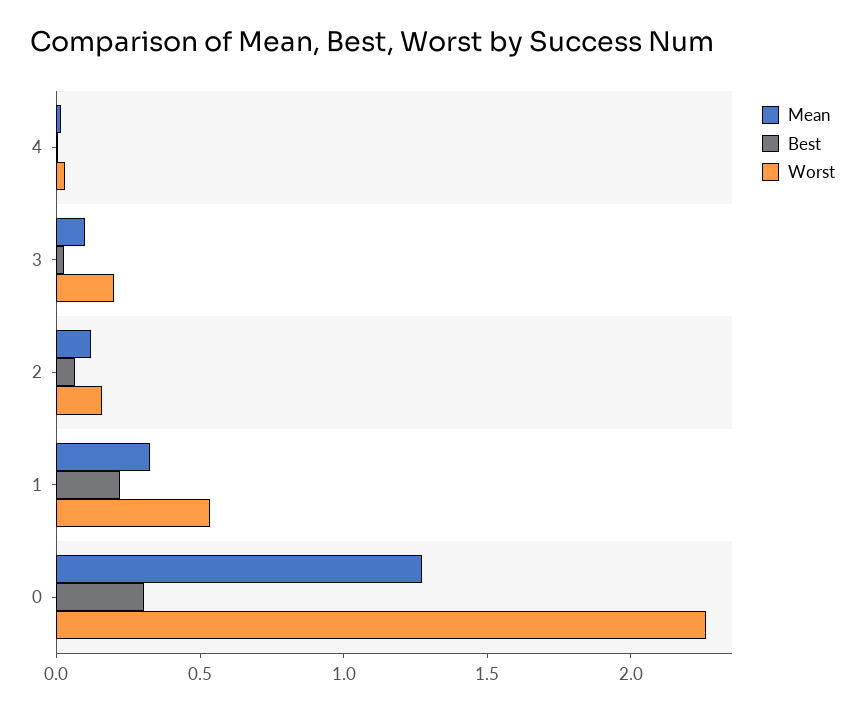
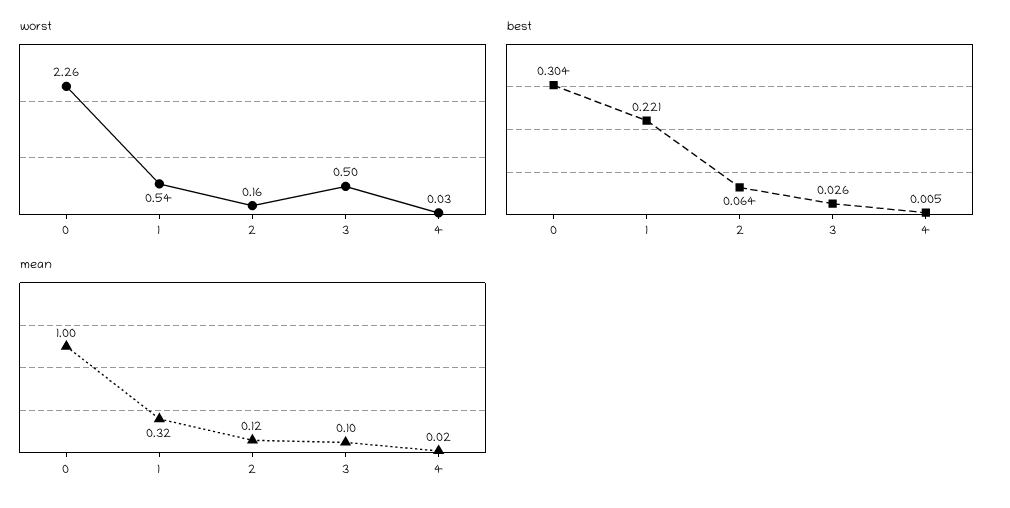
  {
    "Mean": {
      "4": 0.02,
      "3": 0.1,
      "2": 0.12,
      "1": 0.32,
-     "0": 1.3
+     "0": 1
    },
    "Best": {
      "4": 0.005,
      "3": 0.026,
      "2": 0.064,
      "1": 0.221,
      "0": 0.304
    },
    "Worst": {
      "4": 0.03,
-     "3": 0.2,
+     "3": 0.5,
      "2": 0.16,
      "1": 0.54,
      "0": 2.26
    }
  }

